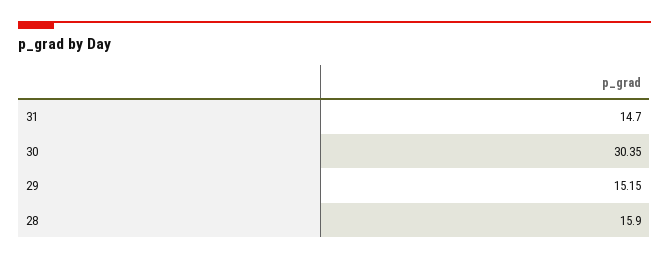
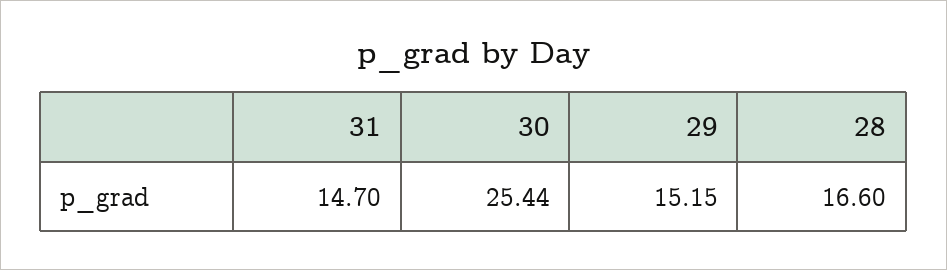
  {
    "31": 14.7,
-   "30": 30.35,
+   "30": 25.44,
    "29": 15.15,
-   "28": 15.9
+   "28": 16.6
  }

